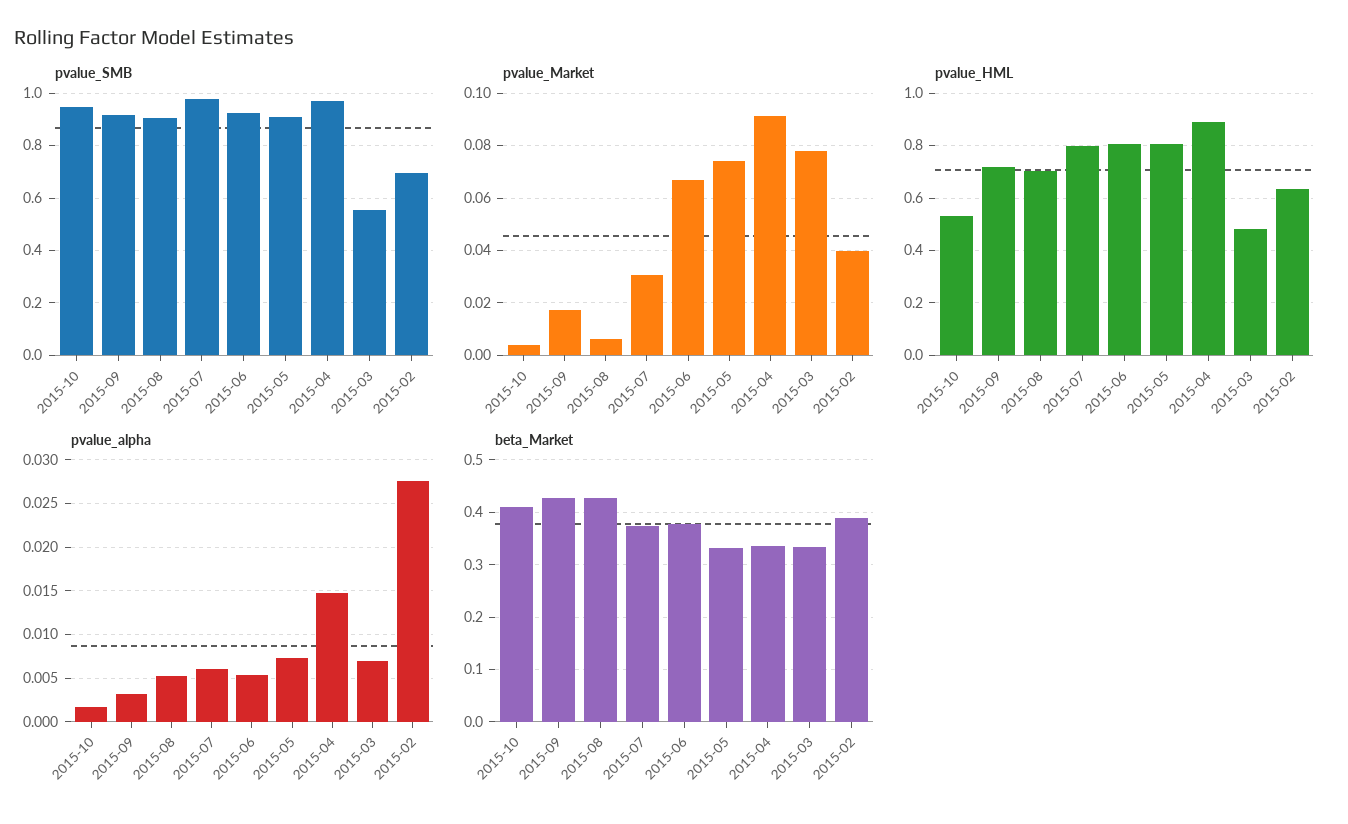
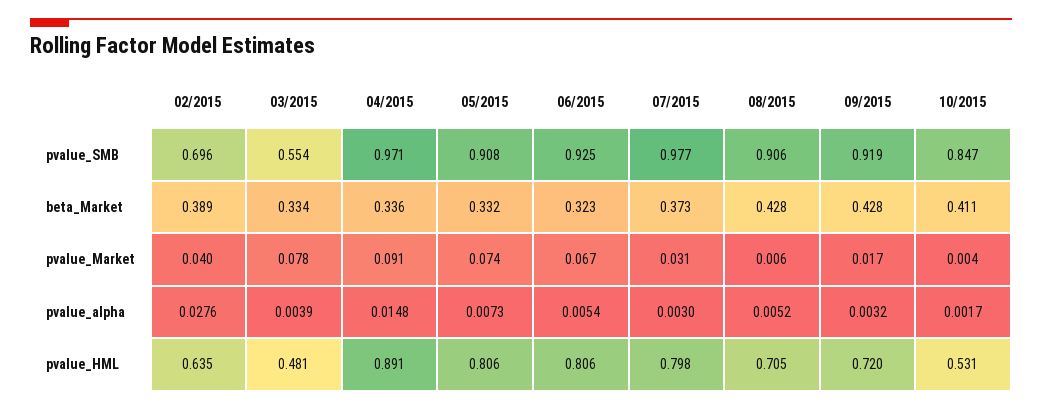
  {
    "pvalue_SMB": {
-     "2015-10": 0.95,
+     "2015-10": 0.847,
      "2015-09": 0.919,
      "2015-08": 0.906,
      "2015-07": 0.977,
      "2015-06": 0.925,
      "2015-05": 0.908,
      "2015-04": 0.971,
      "2015-03": 0.554,
      "2015-02": 0.696
    },
    "pvalue_Market": {
      "2015-10": 0.004,
      "2015-09": 0.017,
      "2015-08": 0.006,
      "2015-07": 0.031,
      "2015-06": 0.067,
      "2015-05": 0.074,
      "2015-04": 0.091,
      "2015-03": 0.078,
      "2015-02": 0.04
    },
    "pvalue_HML": {
      "2015-10": 0.531,
      "2015-09": 0.72,
      "2015-08": 0.705,
      "2015-07": 0.798,
      "2015-06": 0.806,
      "2015-05": 0.806,
      "2015-04": 0.891,
      "2015-03": 0.481,
      "2015-02": 0.635
    },
    "pvalue_alpha": {
      "2015-10": 0.0017,
      "2015-09": 0.0032,
      "2015-08": 0.0052,
-     "2015-07": 0.006,
+     "2015-07": 0.003,
      "2015-06": 0.0054,
      "2015-05": 0.0073,
      "2015-04": 0.0148,
-     "2015-03": 0.007,
+     "2015-03": 0.0039,
      "2015-02": 0.0276
    },
    "beta_Market": {
      "2015-10": 0.411,
      "2015-09": 0.428,
      "2015-08": 0.428,
      "2015-07": 0.373,
-     "2015-06": 0.38,
+     "2015-06": 0.323,
      "2015-05": 0.332,
      "2015-04": 0.336,
      "2015-03": 0.334,
      "2015-02": 0.389
    }
  }

